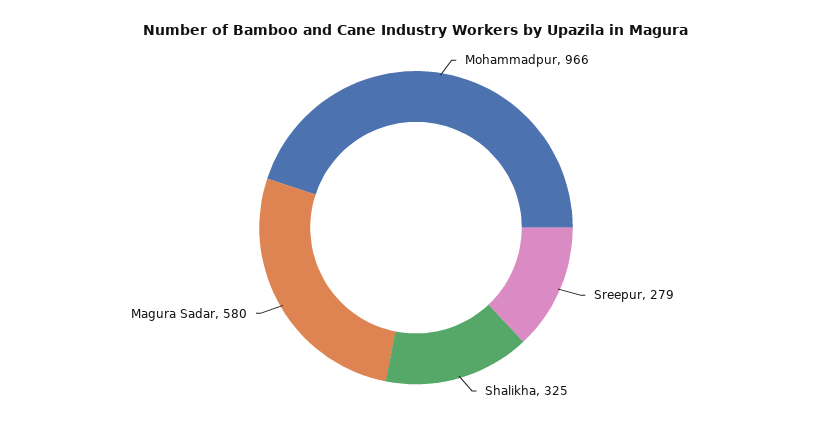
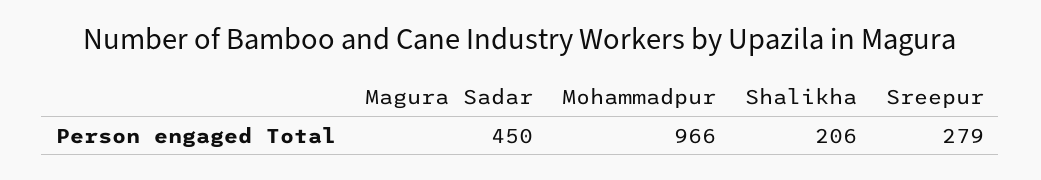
  {
    "Mohammadpur": 966,
    "Sreepur": 279,
-   "Shalikha": 325,
+   "Shalikha": 206,
-   "Magura Sadar": 580
+   "Magura Sadar": 450
  }

